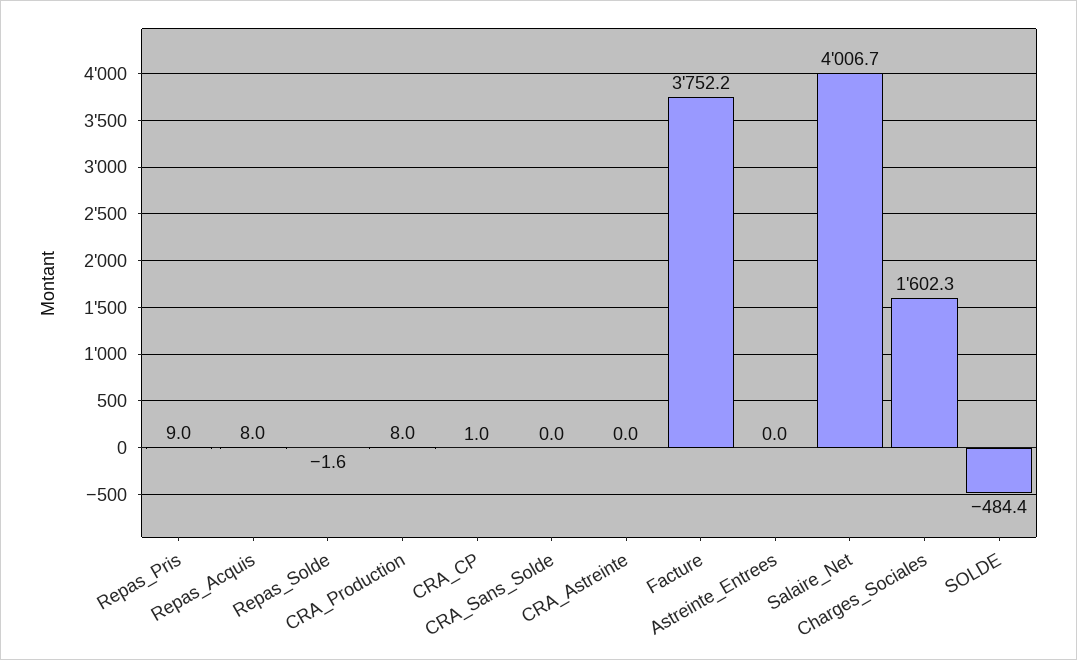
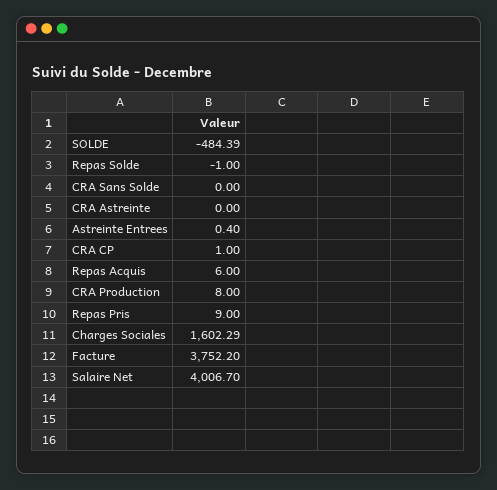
  {
    "Repas_Pris": 9,
-   "Repas_Acquis": 8,
+   "Repas_Acquis": 6,
-   "Repas_Solde": -1.6,
+   "Repas_Solde": -1,
    "CRA_Production": 8,
    "CRA_CP": 1,
    "CRA_Sans_Solde": 0,
    "CRA_Astreinte": 0,
    "Facture": 3752.2,
-   "Astreinte_Entrees": 0,
+   "Astreinte_Entrees": 0.4,
    "Salaire_Net": 4006.7,
    "Charges_Sociales": 1602.29,
    "SOLDE": -484.39
  }

